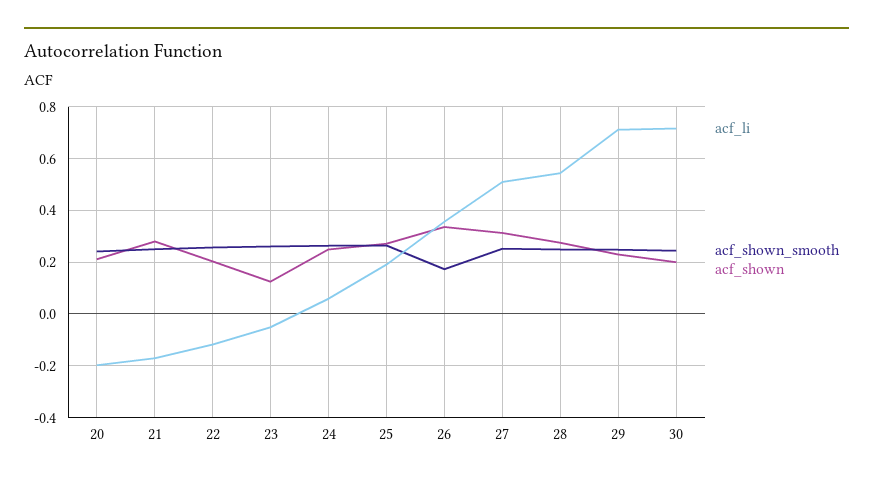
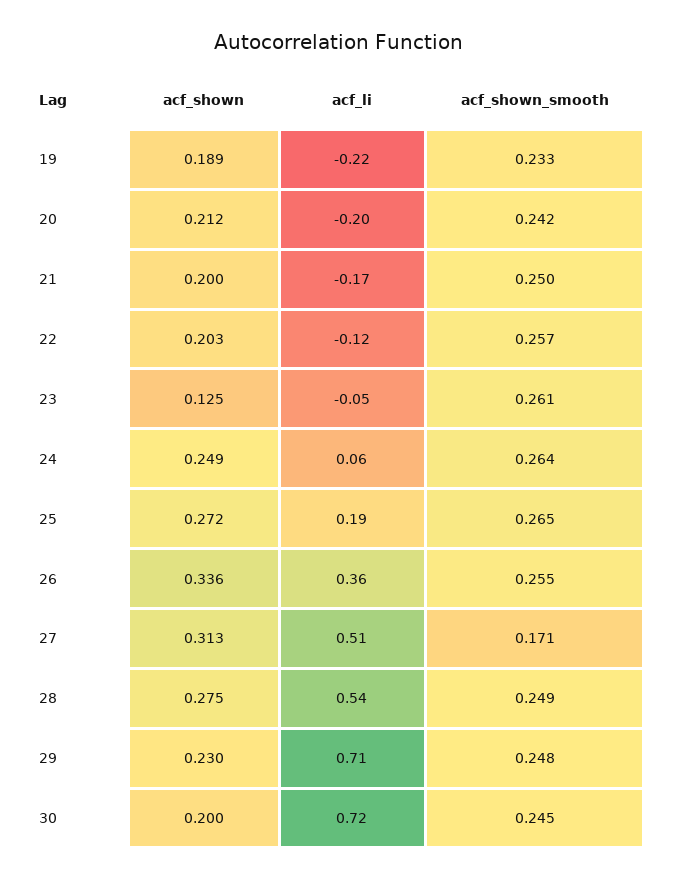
  {
    "acf_li": {
      "20": -0.2,
      "21": -0.17,
      "22": -0.12,
      "23": -0.05,
      "24": 0.06,
      "25": 0.19,
      "26": 0.36,
      "27": 0.51,
      "28": 0.54,
      "29": 0.71,
-     "30": 0.72
+     "30": 0.72,
+     "19": -0.22
    },
    "acf_shown_smooth": {
      "20": 0.242,
      "21": 0.25,
      "22": 0.257,
      "23": 0.261,
      "24": 0.264,
      "25": 0.265,
-     "26": 0.175,
+     "26": 0.255,
-     "27": 0.25,
+     "27": 0.171,
      "28": 0.249,
      "29": 0.248,
-     "30": 0.245
+     "30": 0.245,
+     "19": 0.233
    },
    "acf_shown": {
      "20": 0.212,
-     "21": 0.275,
+     "21": 0.2,
      "22": 0.203,
      "23": 0.125,
      "24": 0.249,
      "25": 0.272,
      "26": 0.336,
      "27": 0.313,
      "28": 0.275,
      "29": 0.23,
-     "30": 0.2
+     "30": 0.2,
+     "19": 0.189
    }
  }

